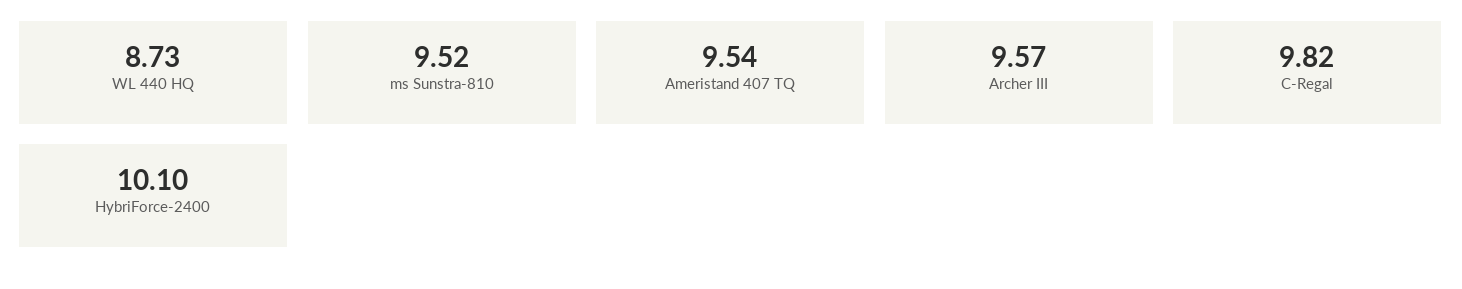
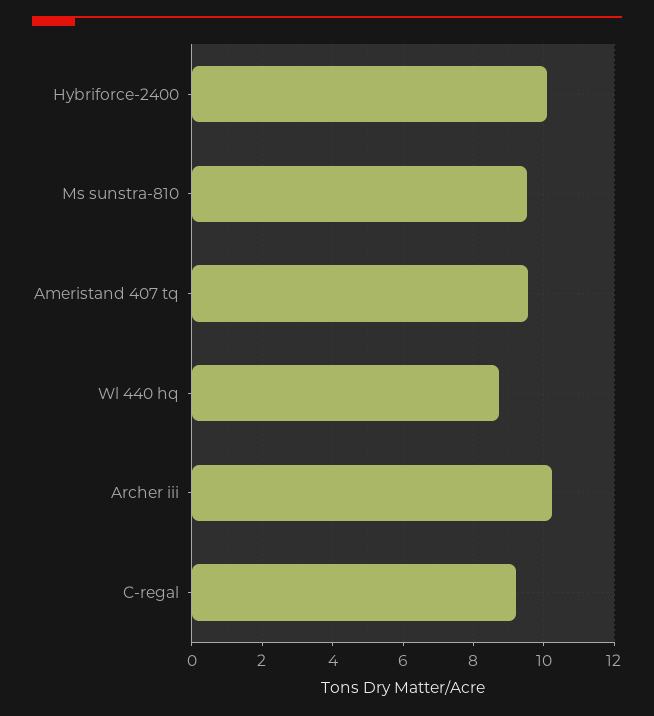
  {
    "WL 440 HQ": 8.73,
    "ms Sunstra-810": 9.52,
    "Ameristand 407 TQ": 9.54,
-   "Archer III": 9.57,
+   "Archer III": 10.2,
-   "C-Regal": 9.82,
+   "C-Regal": 9.2,
    "HybriForce-2400": 10.1
  }

